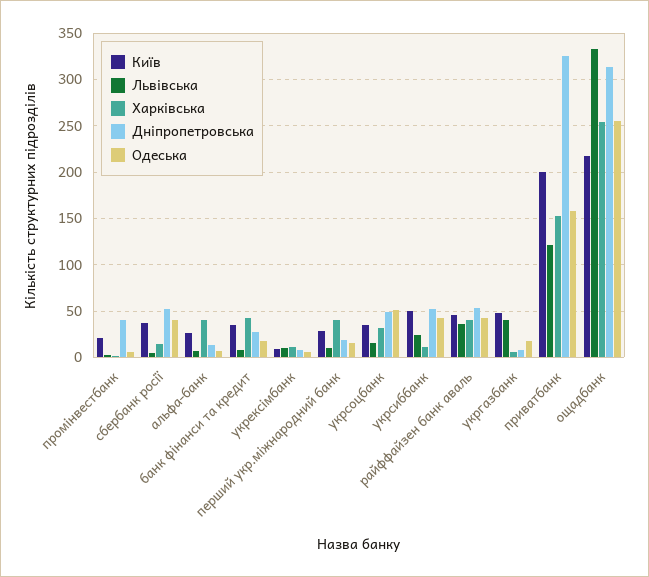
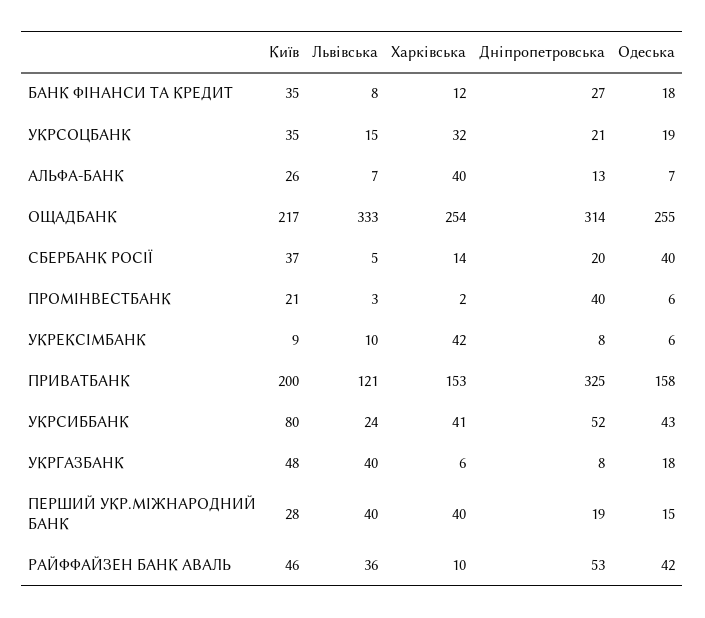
  {
    "Київ": {
      "промінвестбанк": 21,
      "сбербанк росії": 37,
      "альфа-банк": 26,
      "банк фінанси та кредит": 35,
      "укрексімбанк": 9,
      "перший укр.міжнародний банк": 28,
      "укрсоцбанк": 35,
-     "укрсиббанк": 50,
+     "укрсиббанк": 80,
      "райффайзен банк аваль": 46,
      "укргазбанк": 48,
      "приватбанк": 200,
      "ощадбанк": 217
    },
    "Львівська": {
      "промінвестбанк": 3,
      "сбербанк росії": 5,
      "альфа-банк": 7,
      "банк фінанси та кредит": 8,
      "укрексімбанк": 10,
-     "перший укр.міжнародний банк": 10,
+     "перший укр.міжнародний банк": 40,
      "укрсоцбанк": 15,
      "укрсиббанк": 24,
      "райффайзен банк аваль": 36,
      "укргазбанк": 40,
      "приватбанк": 121,
      "ощадбанк": 333
    },
    "Харківська": {
      "промінвестбанк": 2,
      "сбербанк росії": 14,
      "альфа-банк": 40,
-     "банк фінанси та кредит": 40,
+     "банк фінанси та кредит": 12,
-     "укрексімбанк": 10,
+     "укрексімбанк": 42,
      "перший укр.міжнародний банк": 40,
      "укрсоцбанк": 32,
-     "укрсиббанк": 10,
+     "укрсиббанк": 41,
-     "райффайзен банк аваль": 40,
+     "райффайзен банк аваль": 10,
      "укргазбанк": 6,
      "приватбанк": 153,
      "ощадбанк": 254
    },
    "Дніпропетровська": {
      "промінвестбанк": 40,
-     "сбербанк росії": 50,
+     "сбербанк росії": 20,
      "альфа-банк": 13,
      "банк фінанси та кредит": 27,
      "укрексімбанк": 8,
      "перший укр.міжнародний банк": 19,
-     "укрсоцбанк": 50,
+     "укрсоцбанк": 21,
      "укрсиббанк": 52,
      "райффайзен банк аваль": 53,
      "укргазбанк": 8,
      "приватбанк": 325,
      "ощадбанк": 314
    },
    "Одеська": {
      "промінвестбанк": 6,
      "сбербанк росії": 40,
      "альфа-банк": 7,
      "банк фінанси та кредит": 18,
      "укрексімбанк": 6,
      "перший укр.міжнародний банк": 15,
-     "укрсоцбанк": 50,
+     "укрсоцбанк": 19,
      "укрсиббанк": 43,
      "райффайзен банк аваль": 42,
      "укргазбанк": 18,
      "приватбанк": 158,
      "ощадбанк": 255
    }
  }

